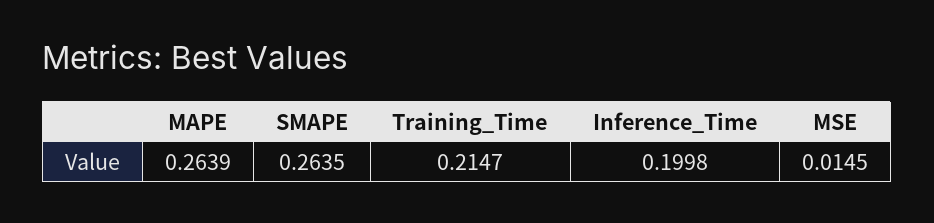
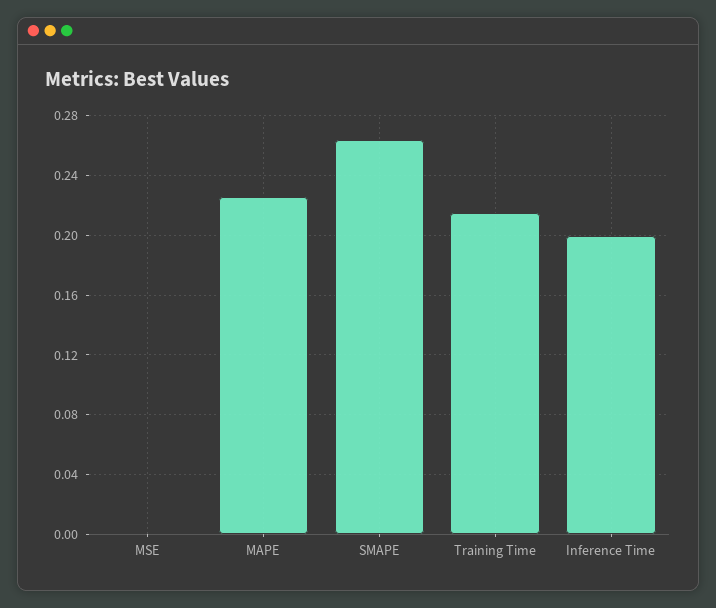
  {
-   "MAPE": 0.2639,
+   "MAPE": 0.225,
    "SMAPE": 0.2635,
    "Training_Time": 0.2147,
    "Inference_Time": 0.1998,
-   "MSE": 0.0145
+   "MSE": 0
  }

